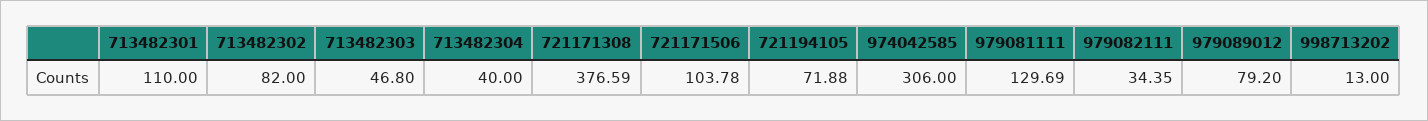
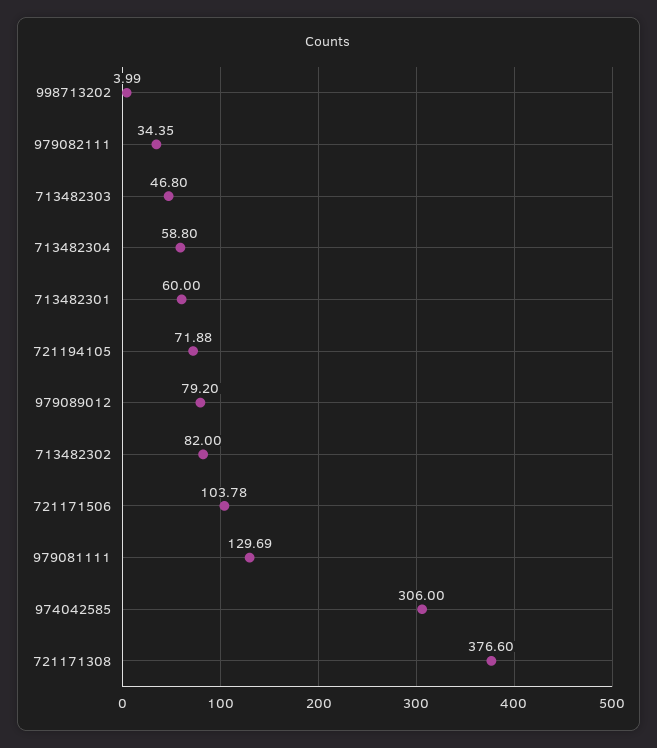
  {
-   "713482301": 110,
+   "713482301": 60,
    "713482302": 82,
    "713482303": 46.8,
-   "713482304": 40,
+   "713482304": 58.8,
-   "721171308": 376.59,
+   "721171308": 376.6,
    "721171506": 103.78,
    "721194105": 71.88,
    "974042585": 306,
    "979081111": 129.69,
    "979082111": 34.35,
    "979089012": 79.2,
-   "998713202": 13
+   "998713202": 3.99
  }

